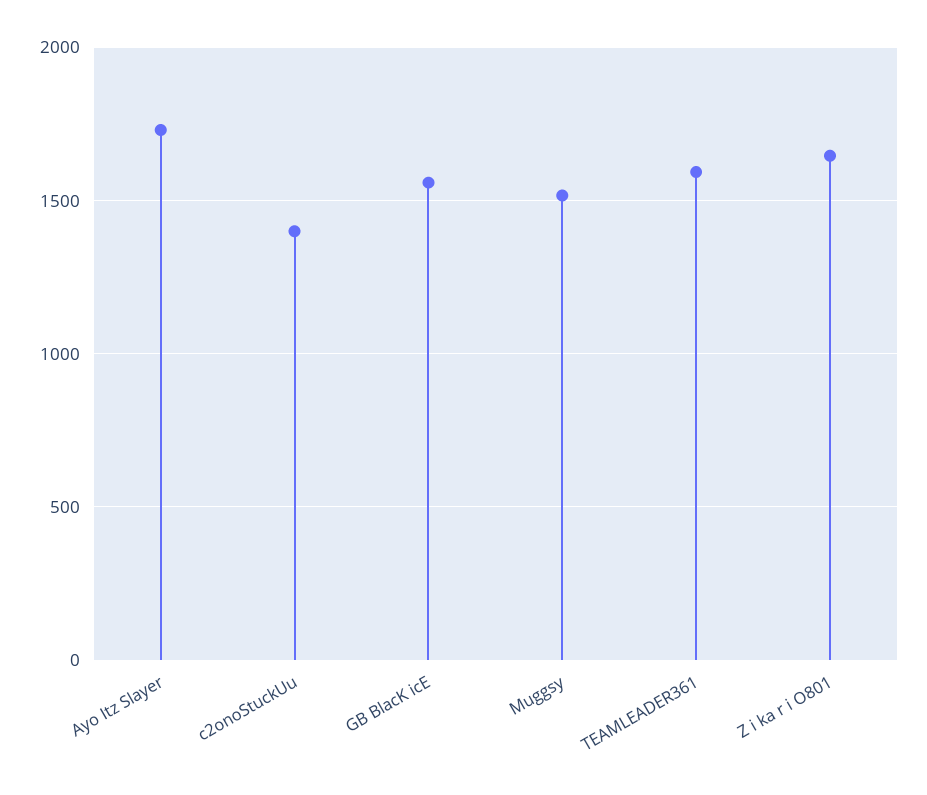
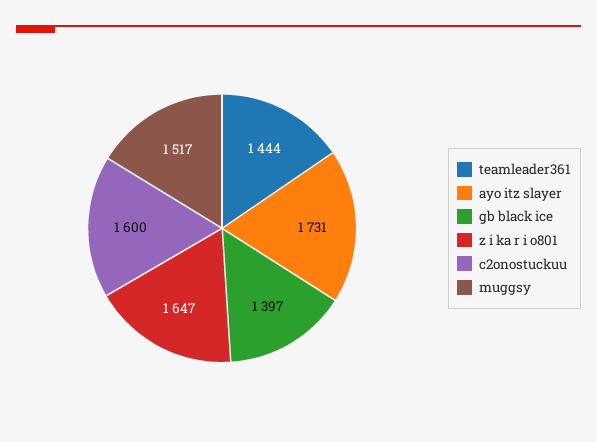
  {
    "Ayo Itz Slayer": 1731,
-   "c2onoStuckUu": 1400,
+   "c2onoStuckUu": 1600,
-   "GB BlacK icE": 1550,
+   "GB BlacK icE": 1397,
    "Muggsy": 1517,
-   "TEAMLEADER361": 1600,
+   "TEAMLEADER361": 1444,
    "Z i ka r i O801": 1647
  }

